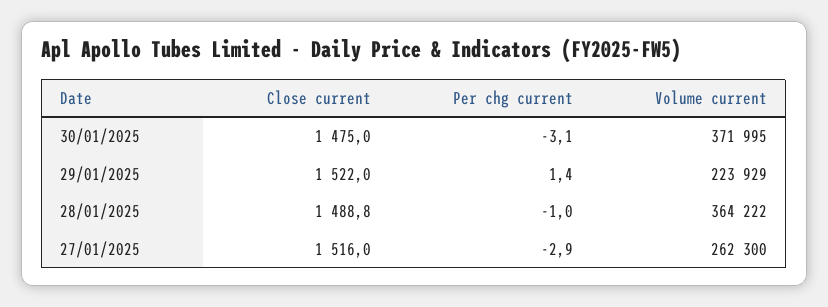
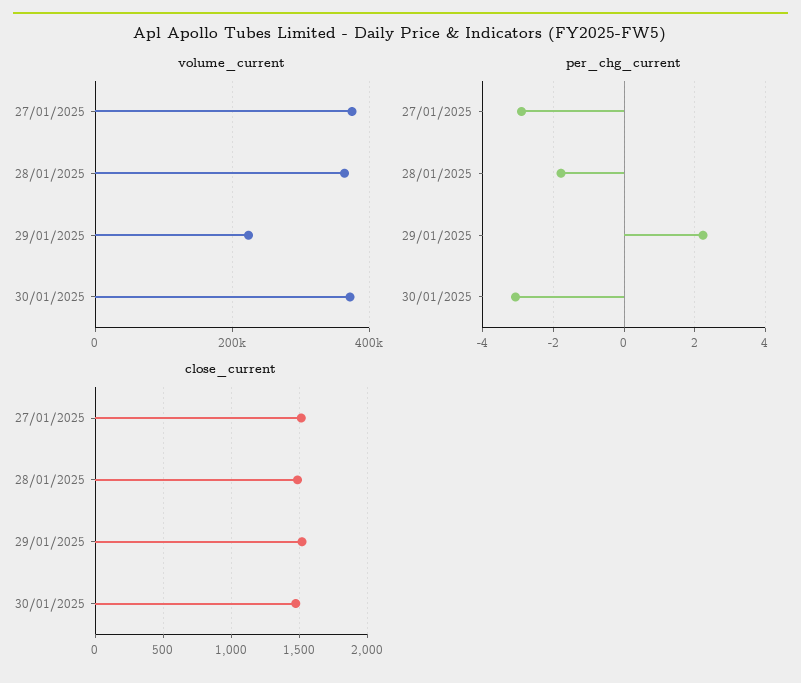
  {
    "Close current": {
      "30/01/2025": 1475,
      "29/01/2025": 1522,
      "28/01/2025": 1488.8,
      "27/01/2025": 1516
    },
    "Per chg current": {
      "30/01/2025": -3.1,
-     "29/01/2025": 1.4,
+     "29/01/2025": 2.2,
-     "28/01/2025": -1,
+     "28/01/2025": -1.8,
      "27/01/2025": -2.9
    },
    "Volume current": {
      "30/01/2025": 371995,
      "29/01/2025": 223929,
      "28/01/2025": 364222,
-     "27/01/2025": 262300
+     "27/01/2025": 380000
    }
  }

